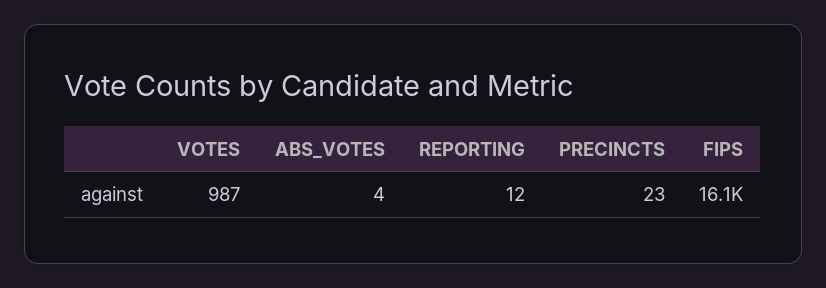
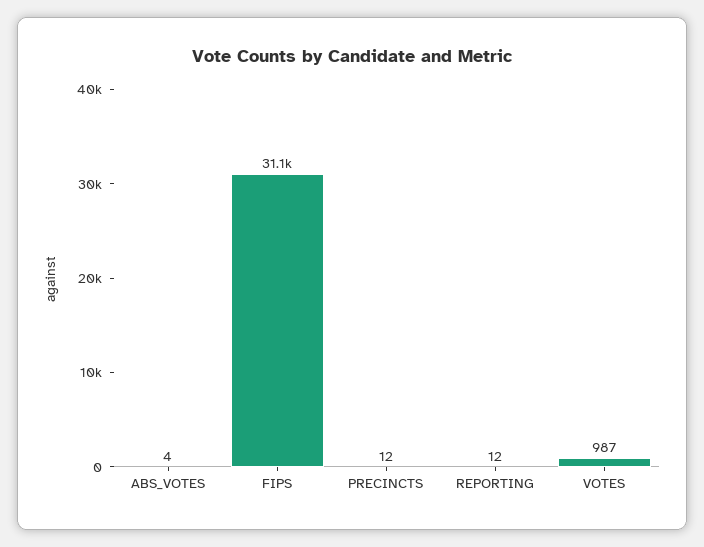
  {
    "VOTES": 987,
    "ABS_VOTES": 4,
    "REPORTING": 12,
-   "PRECINCTS": 23,
+   "PRECINCTS": 12,
-   "FIPS": 16100
+   "FIPS": 31100
  }

